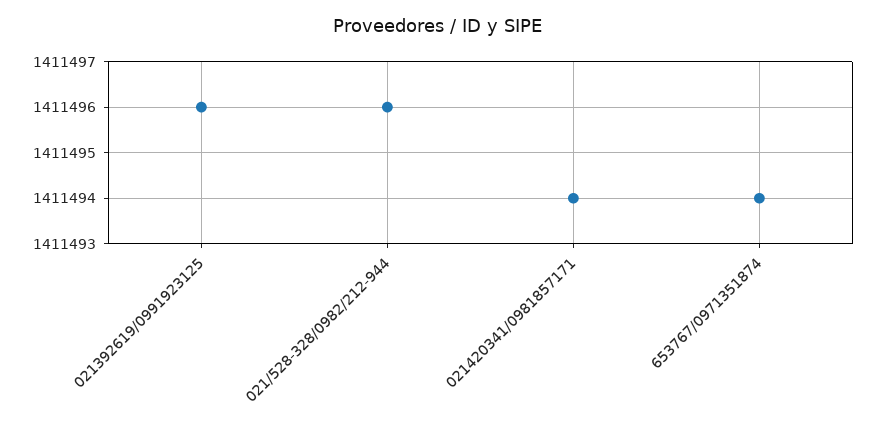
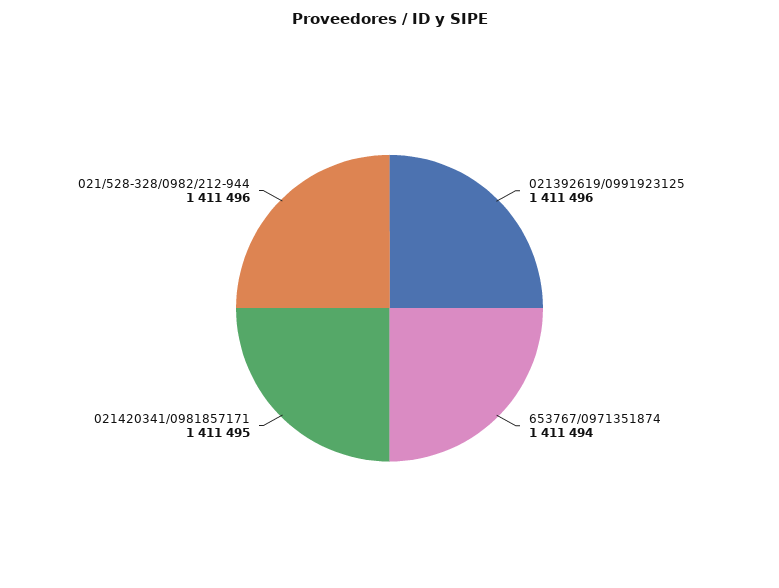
  {
    "021392619/0991923125": 1411496,
    "021/528-328/0982/212-944": 1411496,
-   "021420341/0981857171": 1411494,
+   "021420341/0981857171": 1411495,
    "653767/0971351874": 1411494
  }

